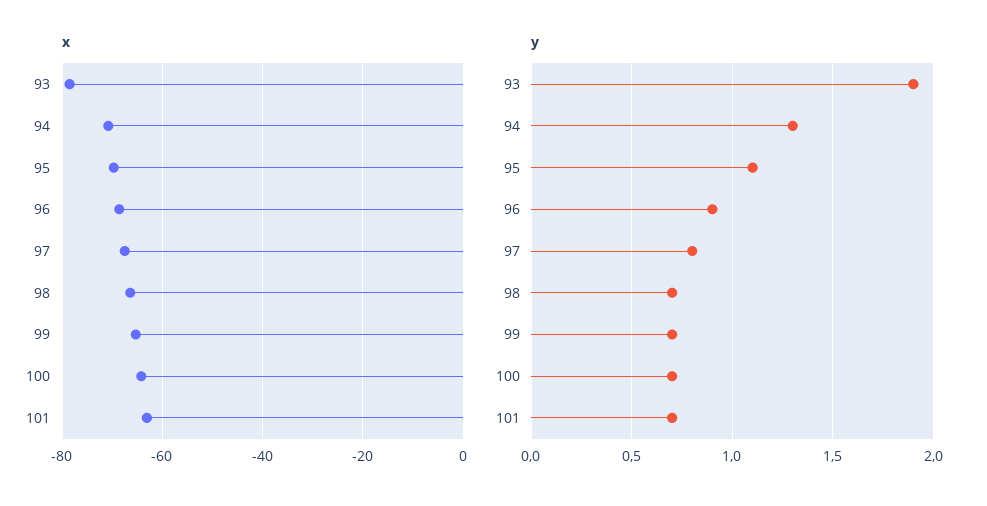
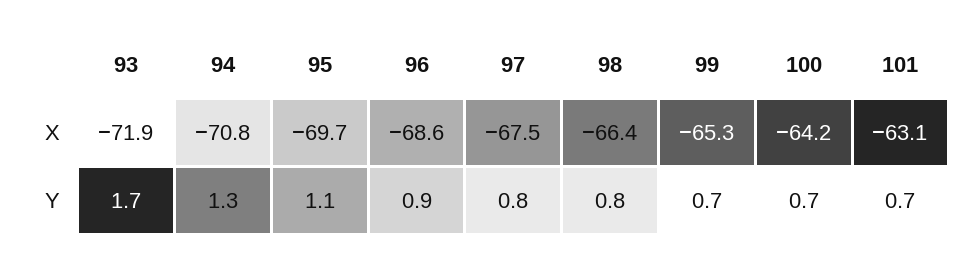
  {
    "x": {
-     "93": -78,
+     "93": -71.9,
      "94": -70.8,
      "95": -69.7,
      "96": -68.6,
      "97": -67.5,
      "98": -66.4,
      "99": -65.3,
      "100": -64.2,
      "101": -63.1
    },
    "y": {
-     "93": 1.9,
+     "93": 1.7,
      "94": 1.3,
      "95": 1.1,
      "96": 0.9,
      "97": 0.8,
-     "98": 0.7,
+     "98": 0.8,
      "99": 0.7,
      "100": 0.7,
      "101": 0.7
    }
  }

